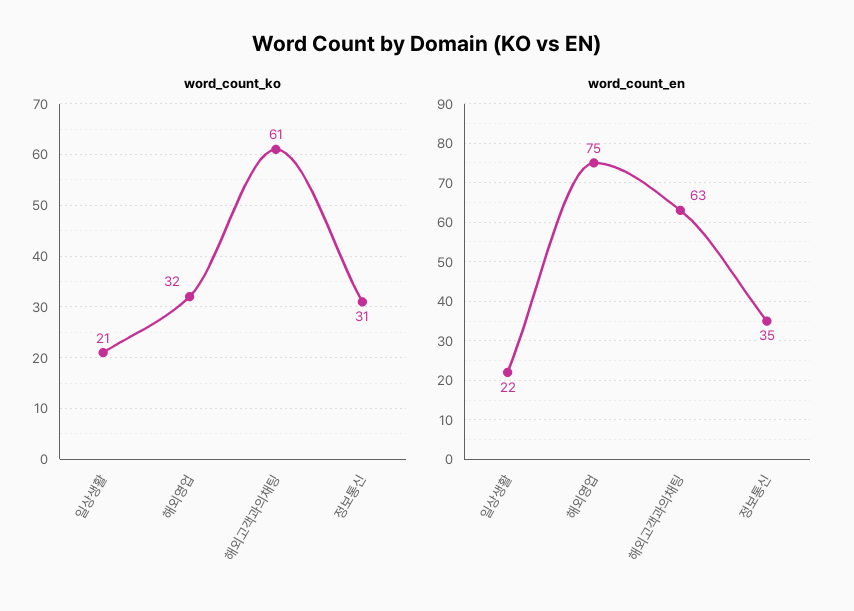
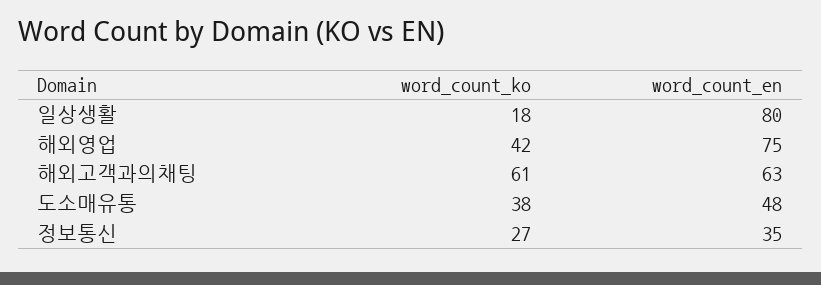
  {
    "word_count_ko": {
-     "일상생활": 21,
+     "일상생활": 18,
-     "해외영업": 32,
+     "해외영업": 42,
      "해외고객과의채팅": 61,
-     "정보통신": 31
+     "정보통신": 27,
+     "도소매유통": 38
    },
    "word_count_en": {
-     "일상생활": 22,
+     "일상생활": 80,
      "해외영업": 75,
      "해외고객과의채팅": 63,
-     "정보통신": 35
+     "정보통신": 35,
+     "도소매유통": 48
    }
  }

